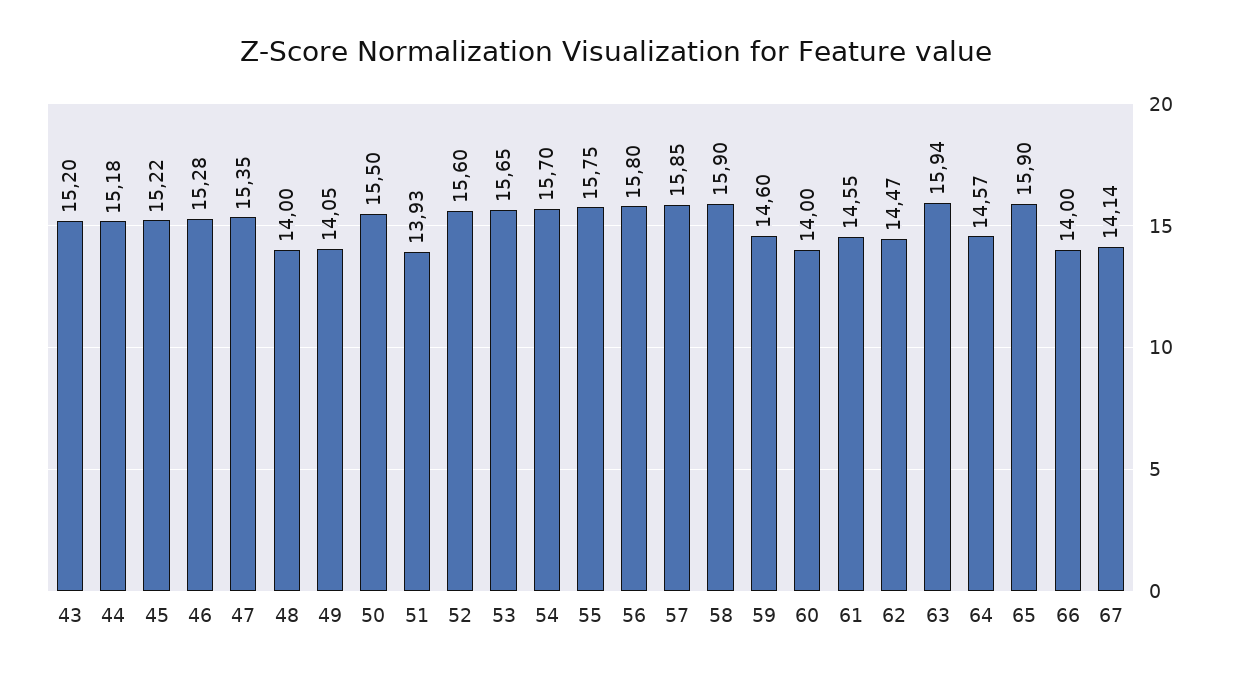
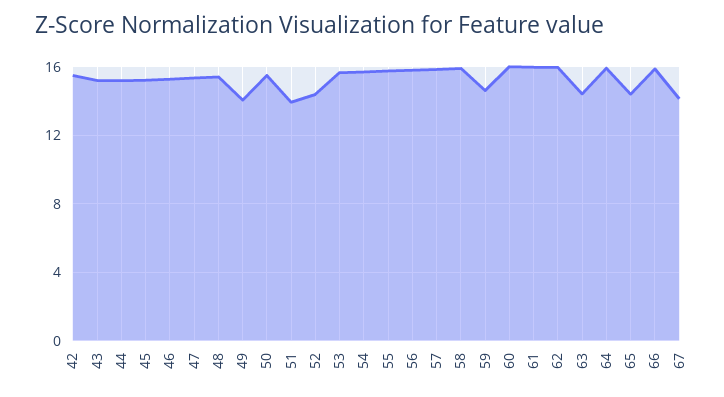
  {
    "43": 15.2,
    "44": 15.18,
    "45": 15.22,
    "46": 15.28,
    "47": 15.35,
-   "48": 14,
+   "48": 15.5,
    "49": 14.05,
    "50": 15.5,
    "51": 13.93,
-   "52": 15.6,
+   "52": 14.5,
    "53": 15.65,
    "54": 15.7,
    "55": 15.75,
    "56": 15.8,
    "57": 15.85,
    "58": 15.9,
    "59": 14.6,
-   "60": 14,
+   "60": 16,
-   "61": 14.55,
+   "61": 16,
-   "62": 14.47,
+   "62": 16,
-   "63": 15.94,
+   "63": 14.5,
-   "64": 14.57,
+   "64": 16,
-   "65": 15.9,
+   "65": 14.5,
-   "66": 14,
+   "66": 16,
-   "67": 14.14
+   "67": 14.14,
+   "42": 15.5
  }

